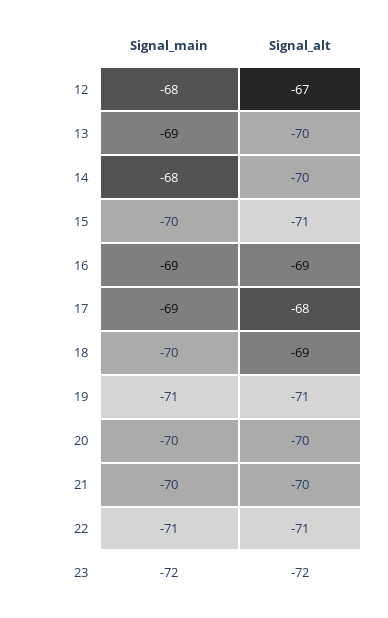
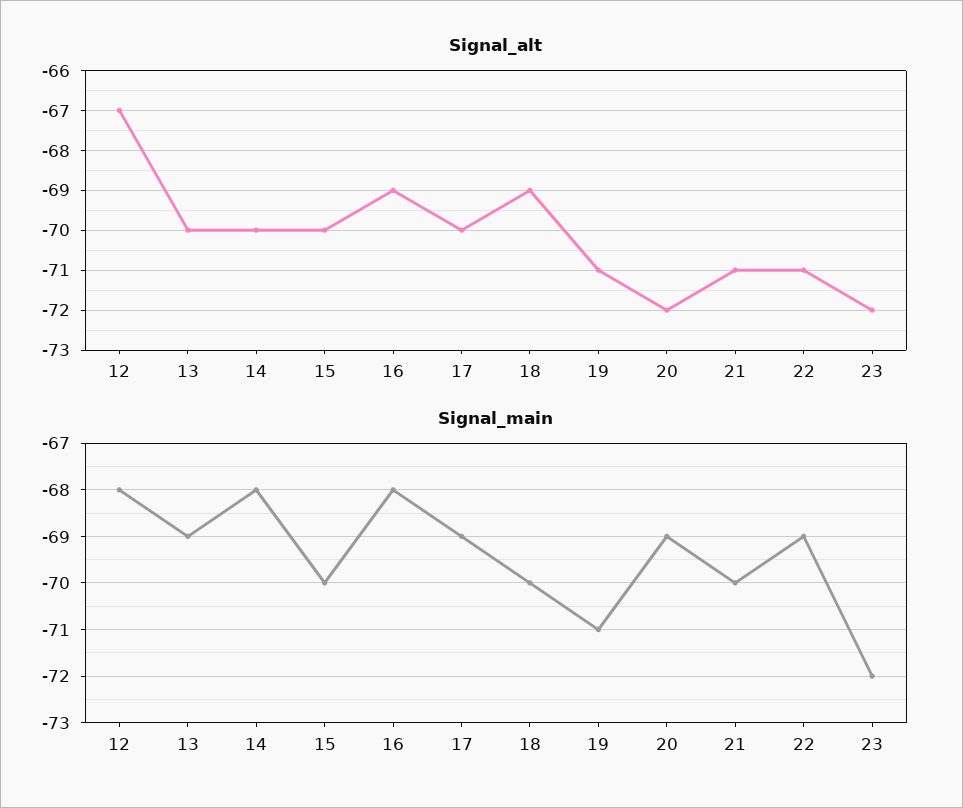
  {
    "Signal_main": {
      "12": -68,
      "13": -69,
      "14": -68,
      "15": -70,
-     "16": -69,
+     "16": -68,
      "17": -69,
      "18": -70,
      "19": -71,
-     "20": -70,
+     "20": -69,
      "21": -70,
-     "22": -71,
+     "22": -69,
      "23": -72
    },
    "Signal_alt": {
      "12": -67,
      "13": -70,
      "14": -70,
-     "15": -71,
+     "15": -70,
      "16": -69,
-     "17": -68,
+     "17": -70,
      "18": -69,
      "19": -71,
-     "20": -70,
+     "20": -72,
-     "21": -70,
+     "21": -71,
      "22": -71,
      "23": -72
    }
  }

